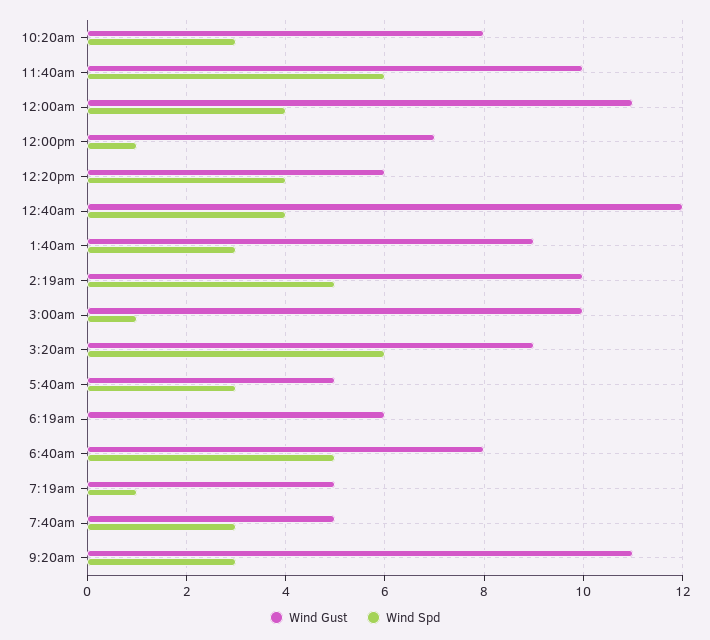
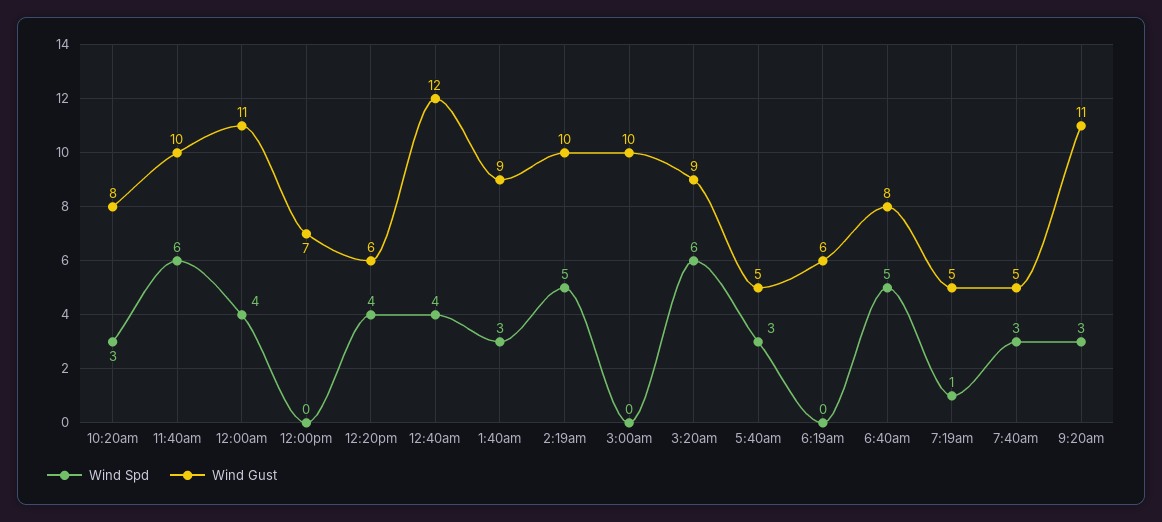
  {
    "Wind Gust": {
      "10:20am": 8,
      "11:40am": 10,
      "12:00am": 11,
      "12:00pm": 7,
      "12:20pm": 6,
      "12:40am": 12,
      "1:40am": 9,
      "2:19am": 10,
      "3:00am": 10,
      "3:20am": 9,
      "5:40am": 5,
      "6:19am": 6,
      "6:40am": 8,
      "7:19am": 5,
      "7:40am": 5,
      "9:20am": 11
    },
    "Wind Spd": {
      "10:20am": 3,
      "11:40am": 6,
      "12:00am": 4,
-     "12:00pm": 1,
+     "12:00pm": 0,
      "12:20pm": 4,
      "12:40am": 4,
      "1:40am": 3,
      "2:19am": 5,
-     "3:00am": 1,
+     "3:00am": 0,
      "3:20am": 6,
      "5:40am": 3,
      "6:19am": 0,
      "6:40am": 5,
      "7:19am": 1,
      "7:40am": 3,
      "9:20am": 3
    }
  }

